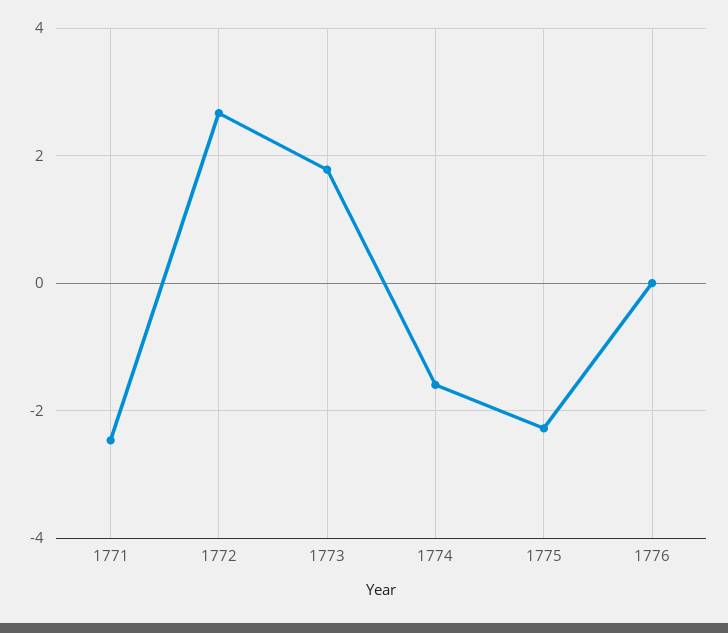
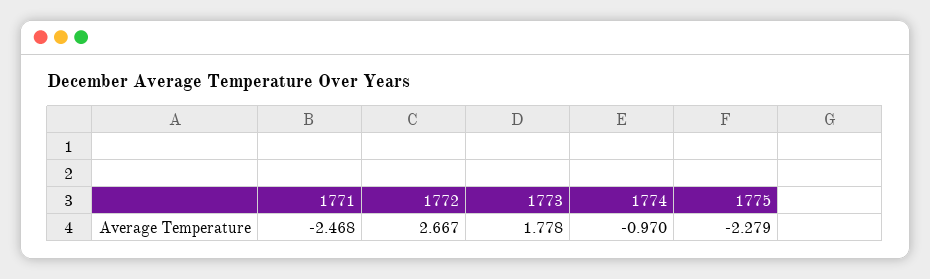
  {
    "1771": -2.468,
    "1772": 2.667,
    "1773": 1.778,
-   "1774": -1.6,
+   "1774": -0.97,
-   "1775": -2.279,
+   "1775": -2.279
-   "1776": 0
  }

